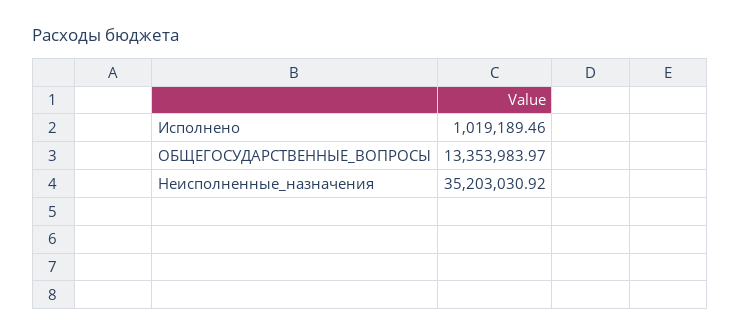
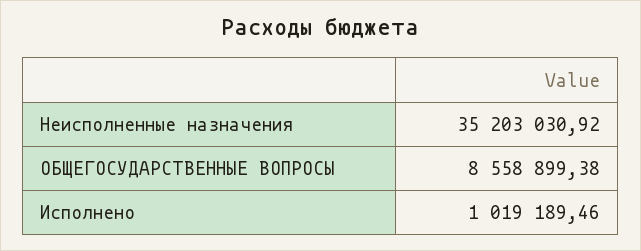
  {
    "Исполнено": 1019189.46,
-   "ОБЩЕГОСУДАРСТВЕННЫЕ_ВОПРОСЫ": 13353983.97,
+   "ОБЩЕГОСУДАРСТВЕННЫЕ_ВОПРОСЫ": 8558899.38,
    "Неисполненные_назначения": 35203030.92
  }

